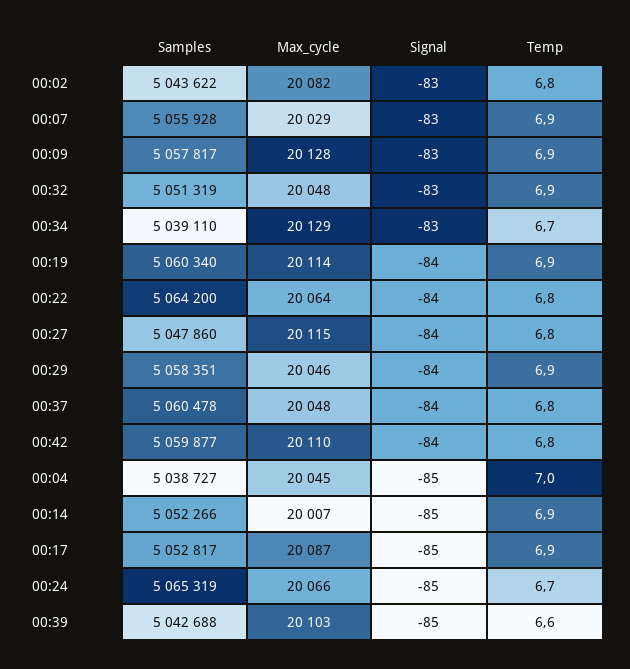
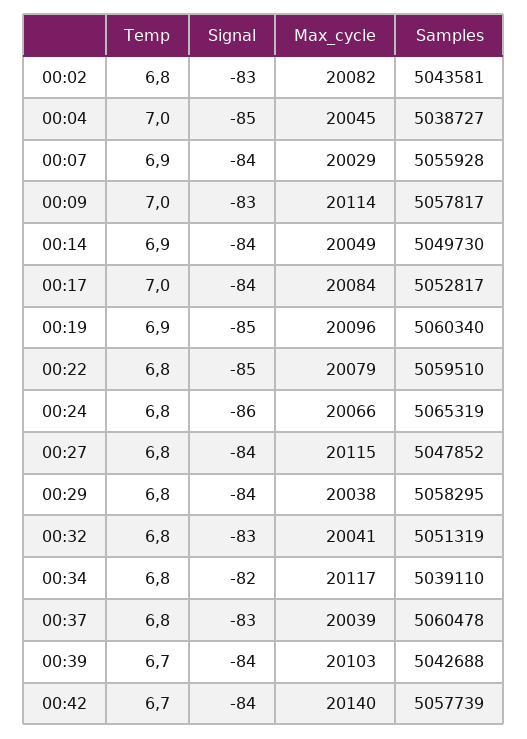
  {
    "Samples": {
-     "00:02": 5043622,
+     "00:02": 5043581,
      "00:07": 5055928,
      "00:09": 5057817,
      "00:32": 5051319,
      "00:34": 5039110,
      "00:19": 5060340,
-     "00:22": 5064200,
+     "00:22": 5059510,
-     "00:27": 5047860,
+     "00:27": 5047852,
-     "00:29": 5058351,
+     "00:29": 5058295,
      "00:37": 5060478,
-     "00:42": 5059877,
+     "00:42": 5057739,
      "00:04": 5038727,
-     "00:14": 5052266,
+     "00:14": 5049730,
      "00:17": 5052817,
      "00:24": 5065319,
      "00:39": 5042688
    },
    "Max_cycle": {
      "00:02": 20082,
      "00:07": 20029,
-     "00:09": 20128,
+     "00:09": 20114,
-     "00:32": 20048,
+     "00:32": 20041,
-     "00:34": 20129,
+     "00:34": 20117,
-     "00:19": 20114,
+     "00:19": 20096,
-     "00:22": 20064,
+     "00:22": 20079,
      "00:27": 20115,
-     "00:29": 20046,
+     "00:29": 20038,
-     "00:37": 20048,
+     "00:37": 20039,
-     "00:42": 20110,
+     "00:42": 20140,
      "00:04": 20045,
-     "00:14": 20007,
+     "00:14": 20049,
-     "00:17": 20087,
+     "00:17": 20084,
      "00:24": 20066,
      "00:39": 20103
    },
    "Signal": {
      "00:02": -83,
-     "00:07": -83,
+     "00:07": -84,
      "00:09": -83,
      "00:32": -83,
-     "00:34": -83,
+     "00:34": -82,
-     "00:19": -84,
+     "00:19": -85,
-     "00:22": -84,
+     "00:22": -85,
      "00:27": -84,
      "00:29": -84,
-     "00:37": -84,
+     "00:37": -83,
      "00:42": -84,
      "00:04": -85,
-     "00:14": -85,
+     "00:14": -84,
-     "00:17": -85,
+     "00:17": -84,
-     "00:24": -85,
+     "00:24": -86,
-     "00:39": -85
+     "00:39": -84
    },
    "Temp": {
      "00:02": 6.8,
      "00:07": 6.9,
-     "00:09": 6.9,
+     "00:09": 7,
-     "00:32": 6.9,
+     "00:32": 6.8,
-     "00:34": 6.7,
+     "00:34": 6.8,
      "00:19": 6.9,
      "00:22": 6.8,
      "00:27": 6.8,
-     "00:29": 6.9,
+     "00:29": 6.8,
      "00:37": 6.8,
-     "00:42": 6.8,
+     "00:42": 6.7,
      "00:04": 7,
      "00:14": 6.9,
-     "00:17": 6.9,
+     "00:17": 7,
-     "00:24": 6.7,
+     "00:24": 6.8,
-     "00:39": 6.6
+     "00:39": 6.7
    }
  }

